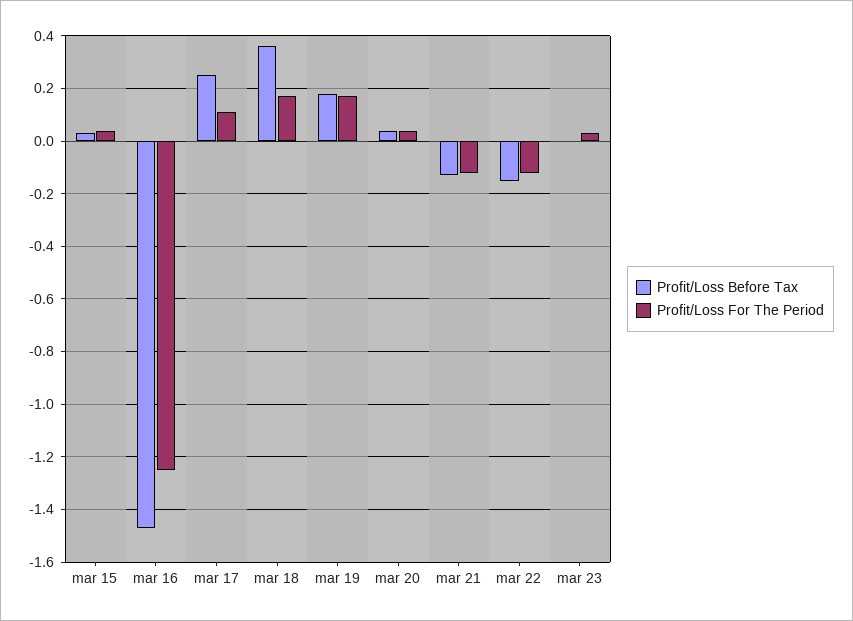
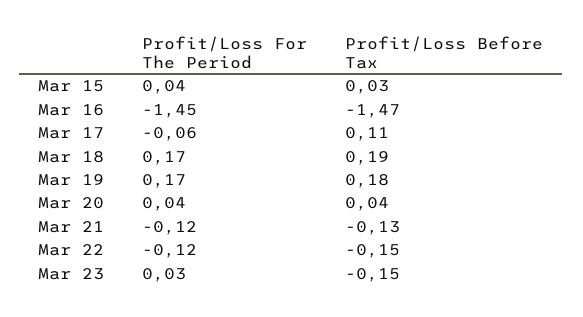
  {
    "Profit/Loss Before Tax": {
      "mar 15": 0.03,
      "mar 16": -1.47,
-     "mar 17": 0.25,
+     "mar 17": 0.11,
-     "mar 18": 0.35,
+     "mar 18": 0.19,
      "mar 19": 0.18,
      "mar 20": 0.04,
      "mar 21": -0.13,
      "mar 22": -0.15,
-     "mar 23": 0
+     "mar 23": -0.15
    },
    "Profit/Loss For The Period": {
      "mar 15": 0.04,
-     "mar 16": -1.25,
+     "mar 16": -1.45,
-     "mar 17": 0.1,
+     "mar 17": -0.06,
      "mar 18": 0.17,
      "mar 19": 0.17,
      "mar 20": 0.04,
      "mar 21": -0.12,
      "mar 22": -0.12,
      "mar 23": 0.03
    }
  }

